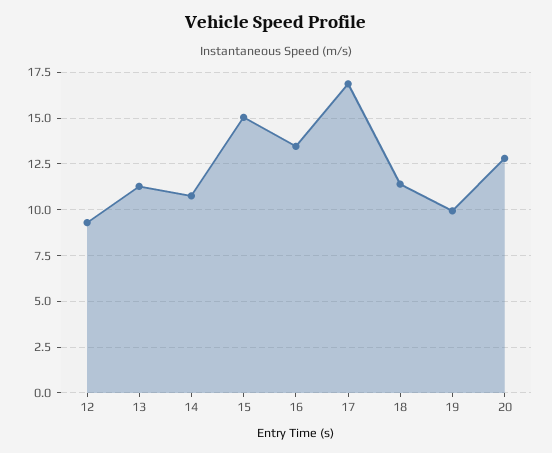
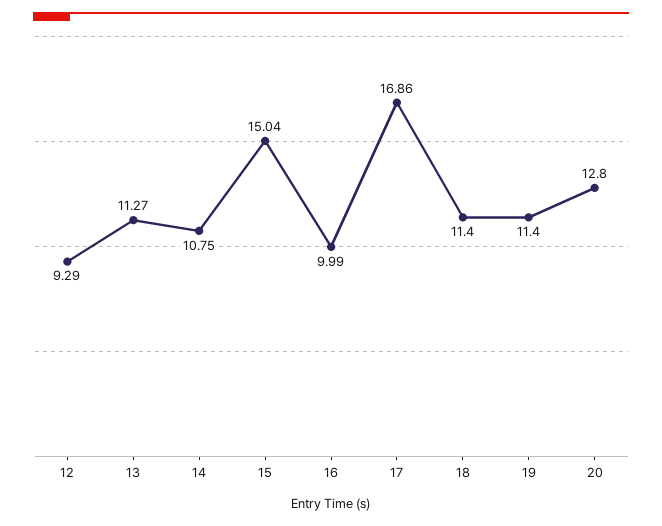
  {
    "12": 9.29,
    "13": 11.27,
    "14": 10.75,
    "15": 15.04,
-   "16": 13.5,
+   "16": 9.99,
    "17": 16.86,
    "18": 11.4,
-   "19": 10,
+   "19": 11.4,
    "20": 12.8
  }

